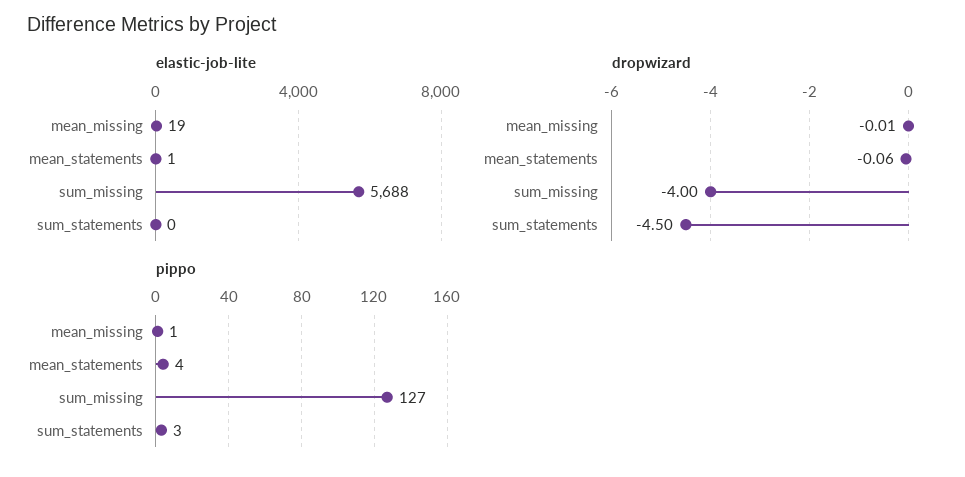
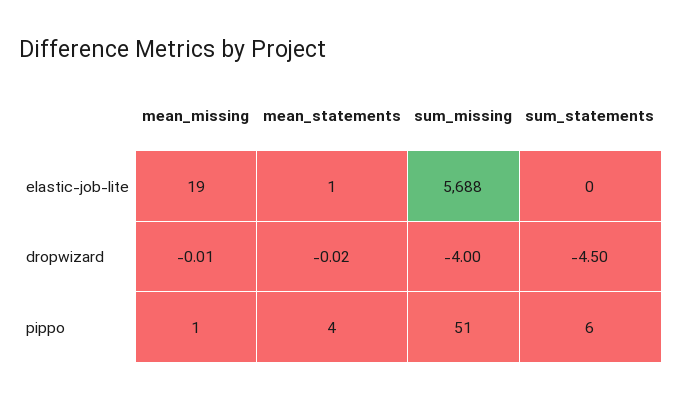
  {
    "elastic-job-lite": {
      "mean_missing": 19,
      "mean_statements": 1,
      "sum_missing": 5688,
      "sum_statements": 0
    },
    "dropwizard": {
      "mean_missing": -0.01,
-     "mean_statements": -0.06,
+     "mean_statements": -0.02,
      "sum_missing": -4,
      "sum_statements": -4.5
    },
    "pippo": {
      "mean_missing": 1,
      "mean_statements": 4,
-     "sum_missing": 127,
+     "sum_missing": 51,
-     "sum_statements": 3
+     "sum_statements": 6
    }
  }

